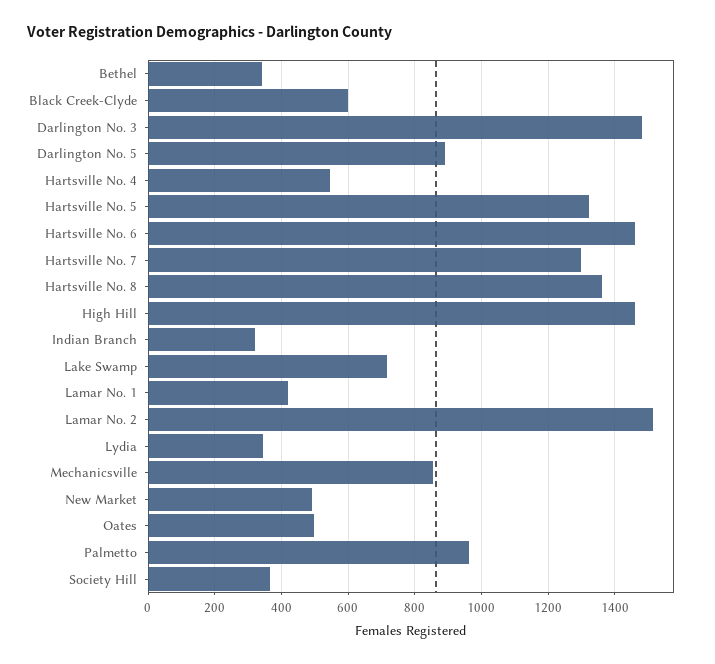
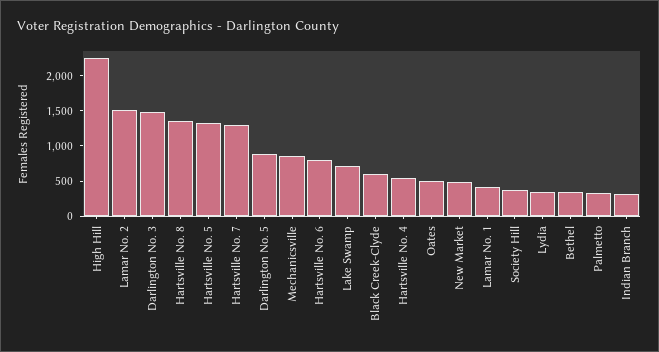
  {
    "Bethel": 340,
    "Black Creek-Clyde": 600,
    "Darlington No. 3": 1480,
    "Darlington No. 5": 900,
    "Hartsville No. 4": 540,
    "Hartsville No. 5": 1320,
-   "Hartsville No. 6": 1460,
+   "Hartsville No. 6": 750,
    "Hartsville No. 7": 1300,
    "Hartsville No. 8": 1360,
-   "High Hill": 1460,
+   "High Hill": 2250,
    "Indian Branch": 320,
    "Lake Swamp": 720,
    "Lamar No. 1": 420,
    "Lamar No. 2": 1520,
    "Lydia": 340,
    "Mechanicsville": 860,
    "New Market": 500,
    "Oates": 500,
-   "Palmetto": 960,
+   "Palmetto": 250,
    "Society Hill": 360
  }

